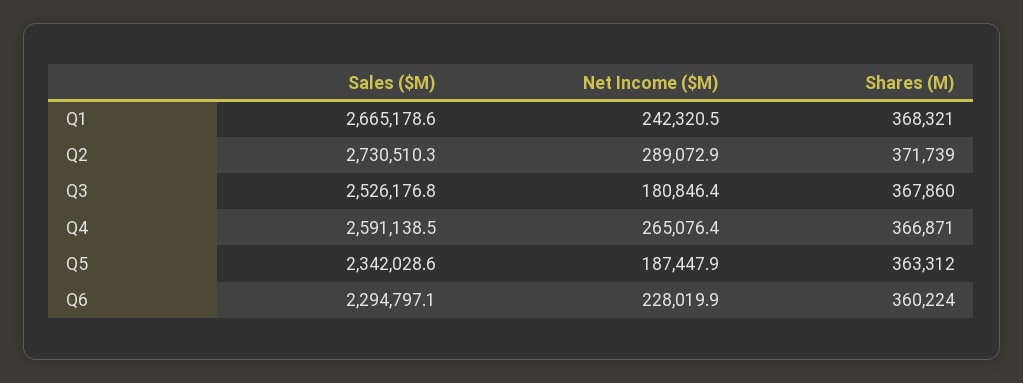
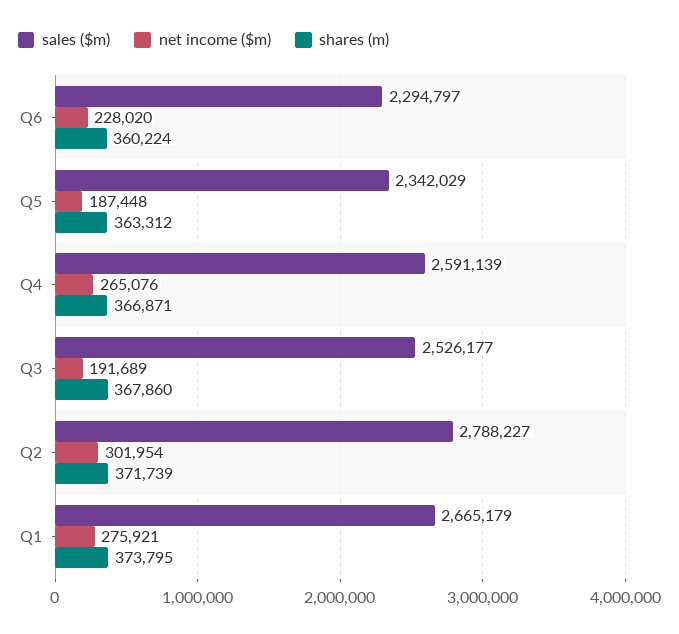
  {
    "Sales ($M)": {
      "Q1": 2665178.6,
-     "Q2": 2730510.3,
+     "Q2": 2788227,
      "Q3": 2526176.8,
      "Q4": 2591138.5,
      "Q5": 2342028.6,
      "Q6": 2294797.1
    },
    "Net Income ($M)": {
-     "Q1": 242320.5,
+     "Q1": 275921,
-     "Q2": 289072.9,
+     "Q2": 301954,
-     "Q3": 180846.4,
+     "Q3": 191689,
      "Q4": 265076.4,
      "Q5": 187447.9,
      "Q6": 228019.9
    },
    "Shares (M)": {
-     "Q1": 368321,
+     "Q1": 373795,
      "Q2": 371739,
      "Q3": 367860,
      "Q4": 366871,
      "Q5": 363312,
      "Q6": 360224
    }
  }

